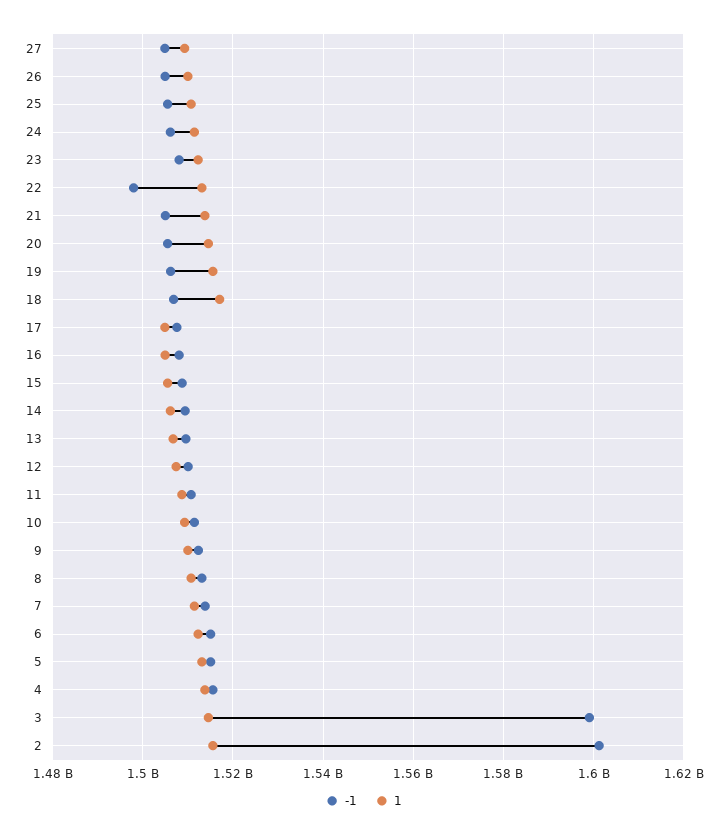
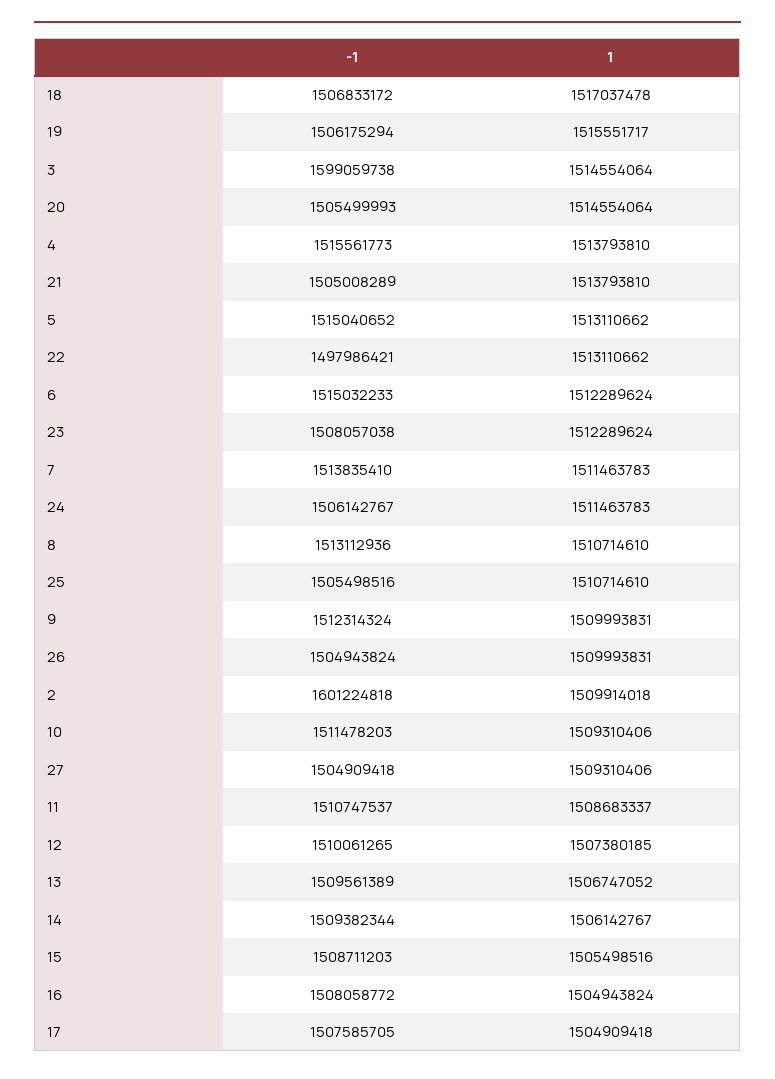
  {
    "-1": {
      "27": 1504909418,
      "26": 1504943824,
      "25": 1505498516,
      "24": 1506142767,
      "23": 1508057038,
      "22": 1497986421,
      "21": 1505008289,
      "20": 1505499993,
      "19": 1506175294,
      "18": 1506833172,
      "17": 1507585705,
      "16": 1508058772,
      "15": 1508711203,
      "14": 1509382344,
      "13": 1509561389,
      "12": 1510061265,
      "11": 1510747537,
      "10": 1511478203,
      "9": 1512314324,
      "8": 1513112936,
      "7": 1513835410,
      "6": 1515032233,
      "5": 1515040652,
      "4": 1515561773,
      "3": 1599059738,
      "2": 1601224818
    },
    "1": {
      "27": 1509310406,
      "26": 1509993831,
      "25": 1510714610,
      "24": 1511463783,
      "23": 1512289624,
      "22": 1513110662,
      "21": 1513793810,
      "20": 1514554064,
      "19": 1515551717,
      "18": 1517037478,
      "17": 1504909418,
      "16": 1504943824,
      "15": 1505498516,
      "14": 1506142767,
      "13": 1506747052,
      "12": 1507380185,
      "11": 1508683337,
      "10": 1509310406,
      "9": 1509993831,
      "8": 1510714610,
      "7": 1511463783,
      "6": 1512289624,
      "5": 1513110662,
      "4": 1513793810,
      "3": 1514554064,
-     "2": 1516000000
+     "2": 1509914018
    }
  }

